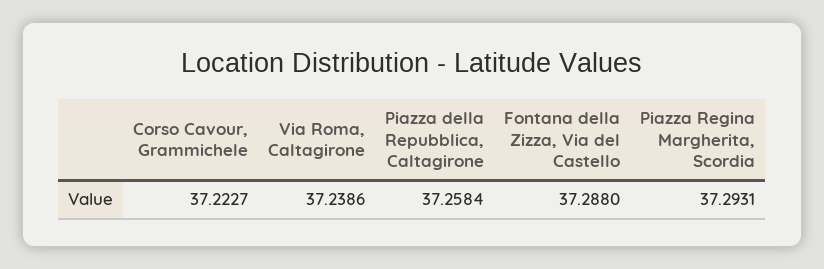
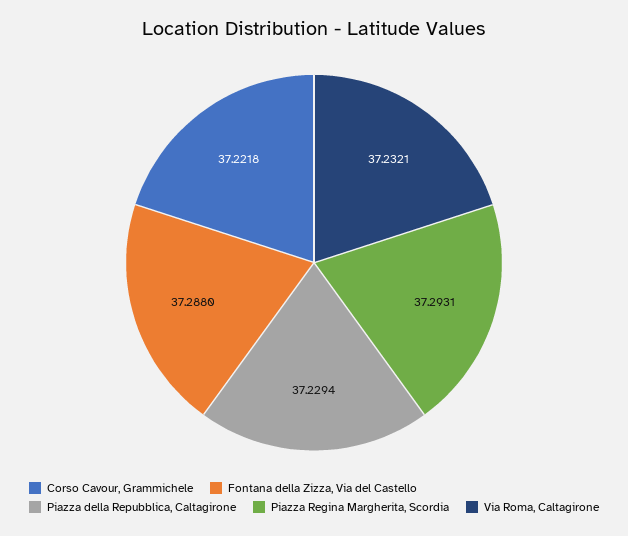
  {
-   "Corso Cavour, Grammichele": 37.2227,
+   "Corso Cavour, Grammichele": 37.2218,
-   "Via Roma, Caltagirone": 37.2386,
+   "Via Roma, Caltagirone": 37.2321,
-   "Piazza della Repubblica, Caltagirone": 37.2584,
+   "Piazza della Repubblica, Caltagirone": 37.2294,
    "Fontana della Zizza, Via del Castello": 37.288,
    "Piazza Regina Margherita, Scordia": 37.2931
  }

